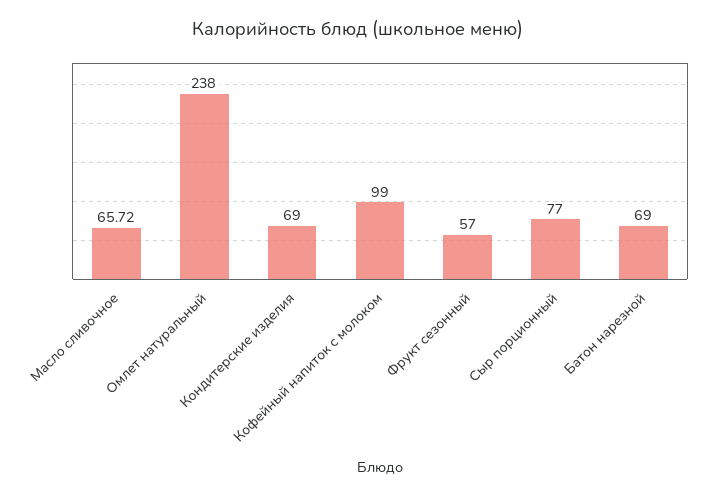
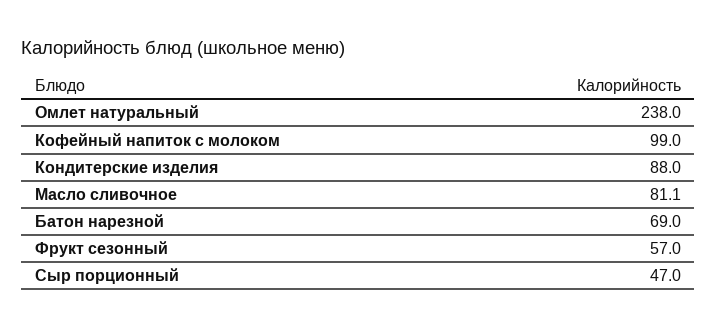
  {
-   "Масло сливочное": 65.72,
+   "Масло сливочное": 81.1,
    "Омлет натуральный": 238,
-   "Кондитерские изделия": 69,
+   "Кондитерские изделия": 88,
    "Кофейный напиток с молоком": 99,
    "Фрукт сезонный": 57,
-   "Сыр порционный": 77,
+   "Сыр порционный": 47,
    "Батон нарезной": 69
  }

